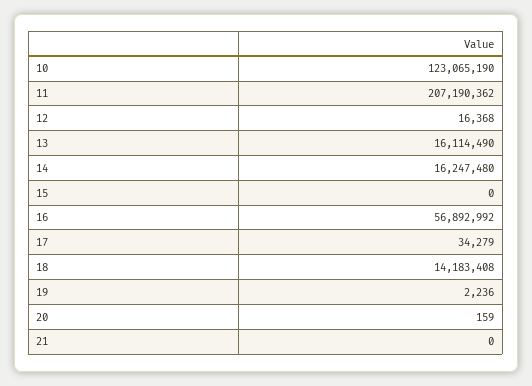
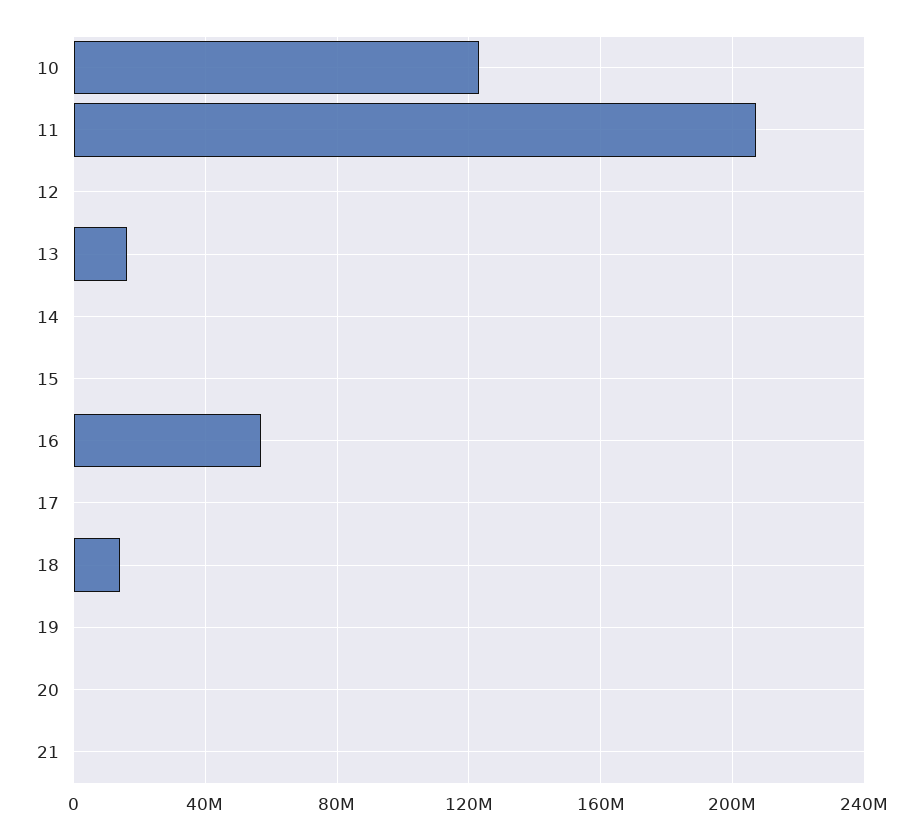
  {
    "10": 123065190,
    "11": 207190362,
    "12": 16368,
    "13": 16114490,
-   "14": 16247480,
+   "14": 0,
    "15": 0,
    "16": 56892992,
    "17": 34279,
    "18": 14183408,
    "19": 2236,
    "20": 159,
    "21": 0
  }

